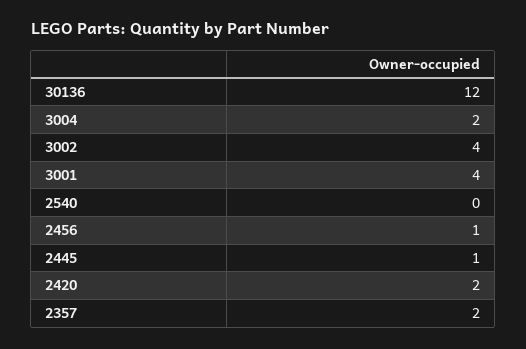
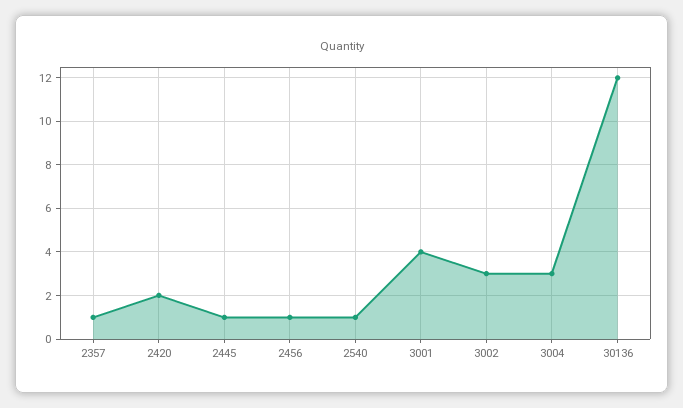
  {
    "30136": 12,
-   "3004": 2,
+   "3004": 3,
-   "3002": 4,
+   "3002": 3,
    "3001": 4,
-   "2540": 0,
+   "2540": 1,
    "2456": 1,
    "2445": 1,
    "2420": 2,
-   "2357": 2
+   "2357": 1
  }

